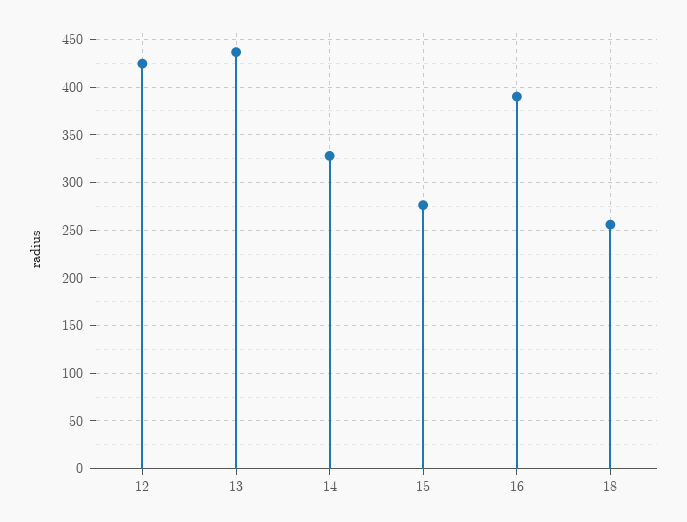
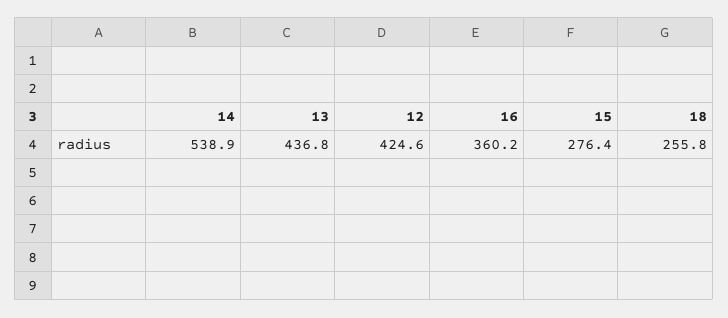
  {
    "12": 424.6,
    "13": 436.8,
-   "14": 330,
+   "14": 538.9,
    "15": 276.4,
-   "16": 390,
+   "16": 360.2,
    "18": 255.8
  }

